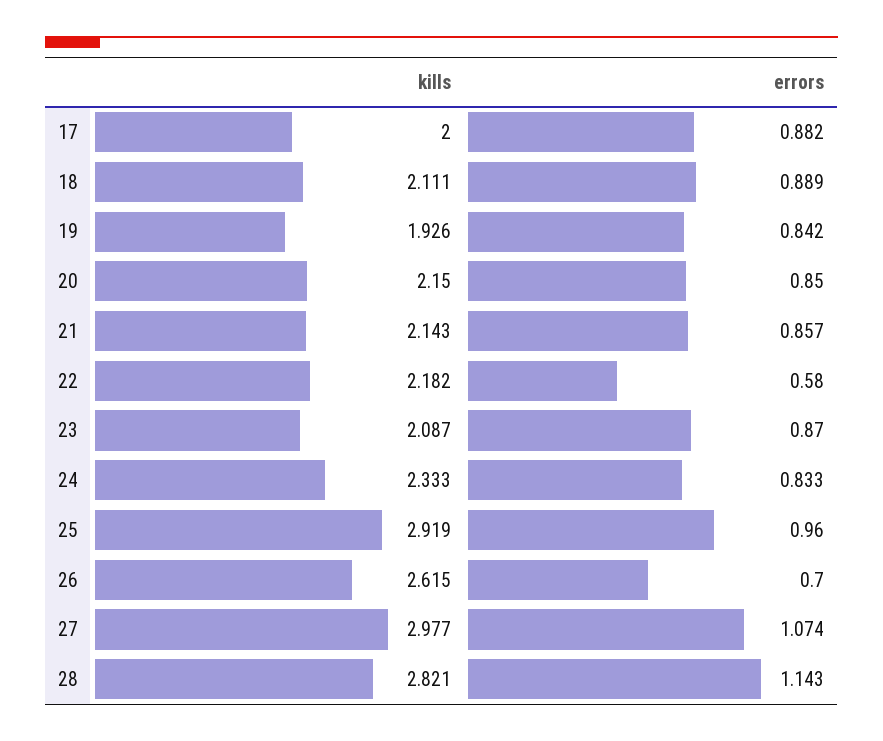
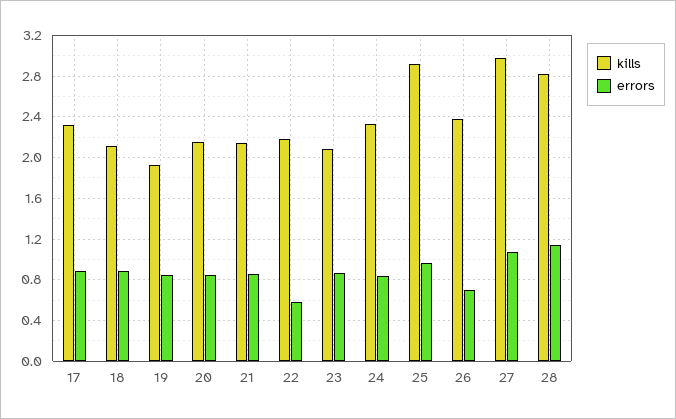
  {
    "kills": {
-     "17": 2,
+     "17": 2.3,
      "18": 2.111,
      "19": 1.926,
      "20": 2.15,
      "21": 2.143,
      "22": 2.182,
      "23": 2.087,
      "24": 2.333,
      "25": 2.919,
-     "26": 2.615,
+     "26": 2.4,
      "27": 2.977,
      "28": 2.821
    },
    "errors": {
      "17": 0.882,
      "18": 0.889,
      "19": 0.842,
      "20": 0.85,
      "21": 0.857,
      "22": 0.58,
      "23": 0.87,
      "24": 0.833,
      "25": 0.96,
      "26": 0.7,
      "27": 1.074,
      "28": 1.143
    }
  }

